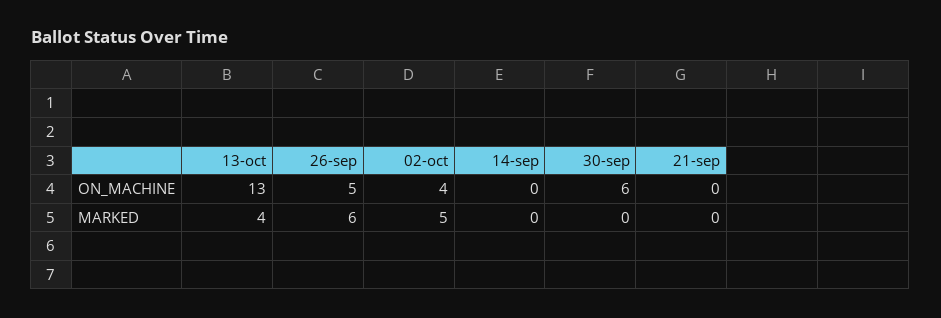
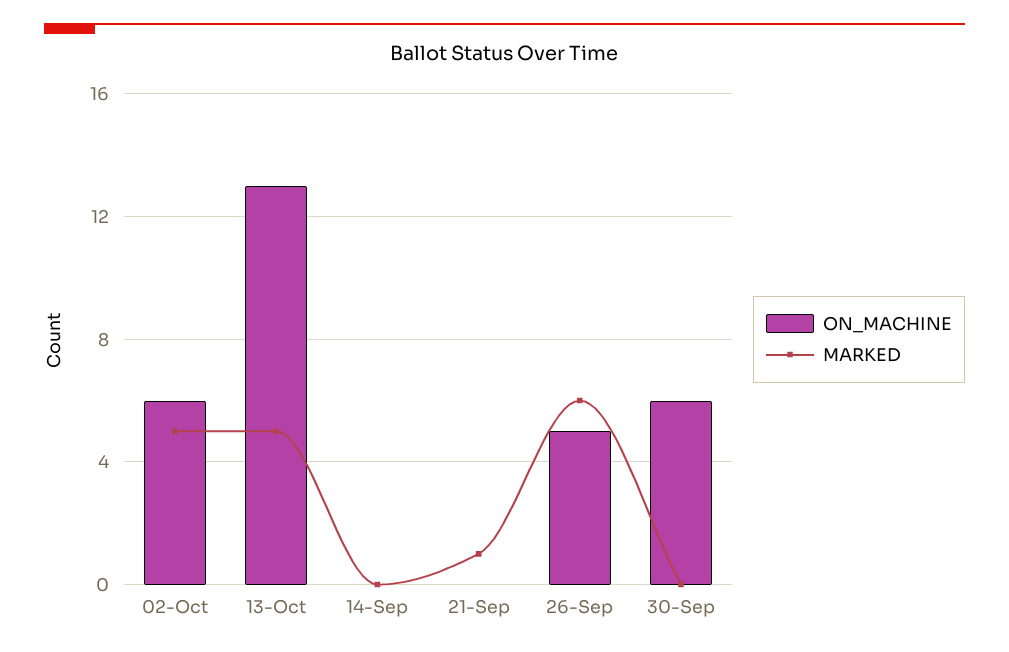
  {
    "ON_MACHINE": {
      "13-oct": 13,
      "26-sep": 5,
-     "02-oct": 4,
+     "02-oct": 6,
      "14-sep": 0,
      "30-sep": 6,
      "21-sep": 0
    },
    "MARKED": {
-     "13-oct": 4,
+     "13-oct": 5,
      "26-sep": 6,
      "02-oct": 5,
      "14-sep": 0,
      "30-sep": 0,
-     "21-sep": 0
+     "21-sep": 1
    }
  }

